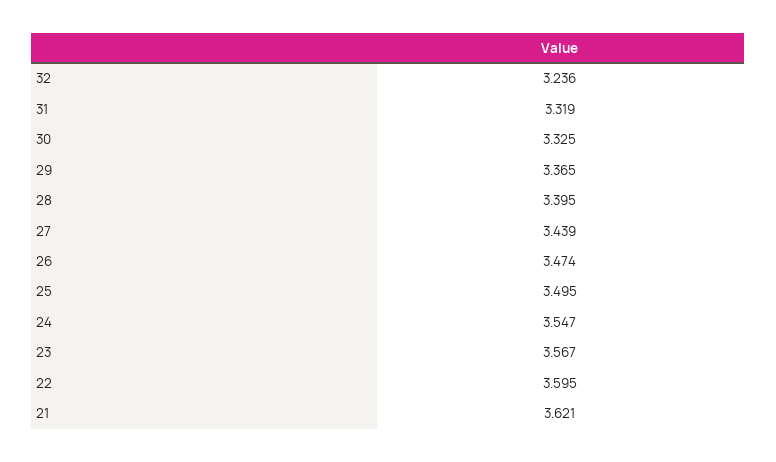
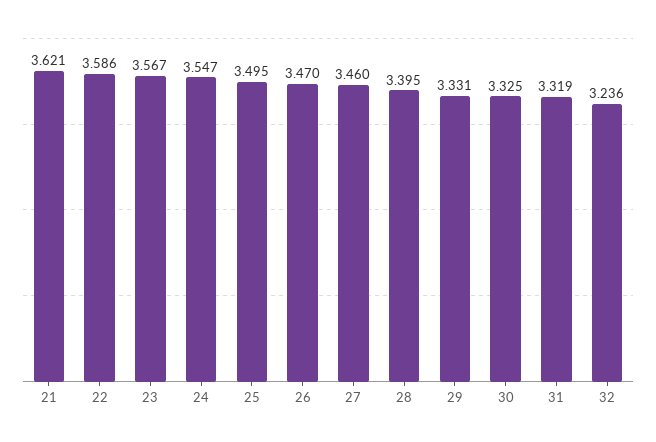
  {
    "32": 3.236,
    "31": 3.319,
    "30": 3.325,
-   "29": 3.365,
+   "29": 3.331,
    "28": 3.395,
-   "27": 3.439,
+   "27": 3.46,
-   "26": 3.474,
+   "26": 3.47,
    "25": 3.495,
    "24": 3.547,
    "23": 3.567,
-   "22": 3.595,
+   "22": 3.586,
    "21": 3.621
  }

